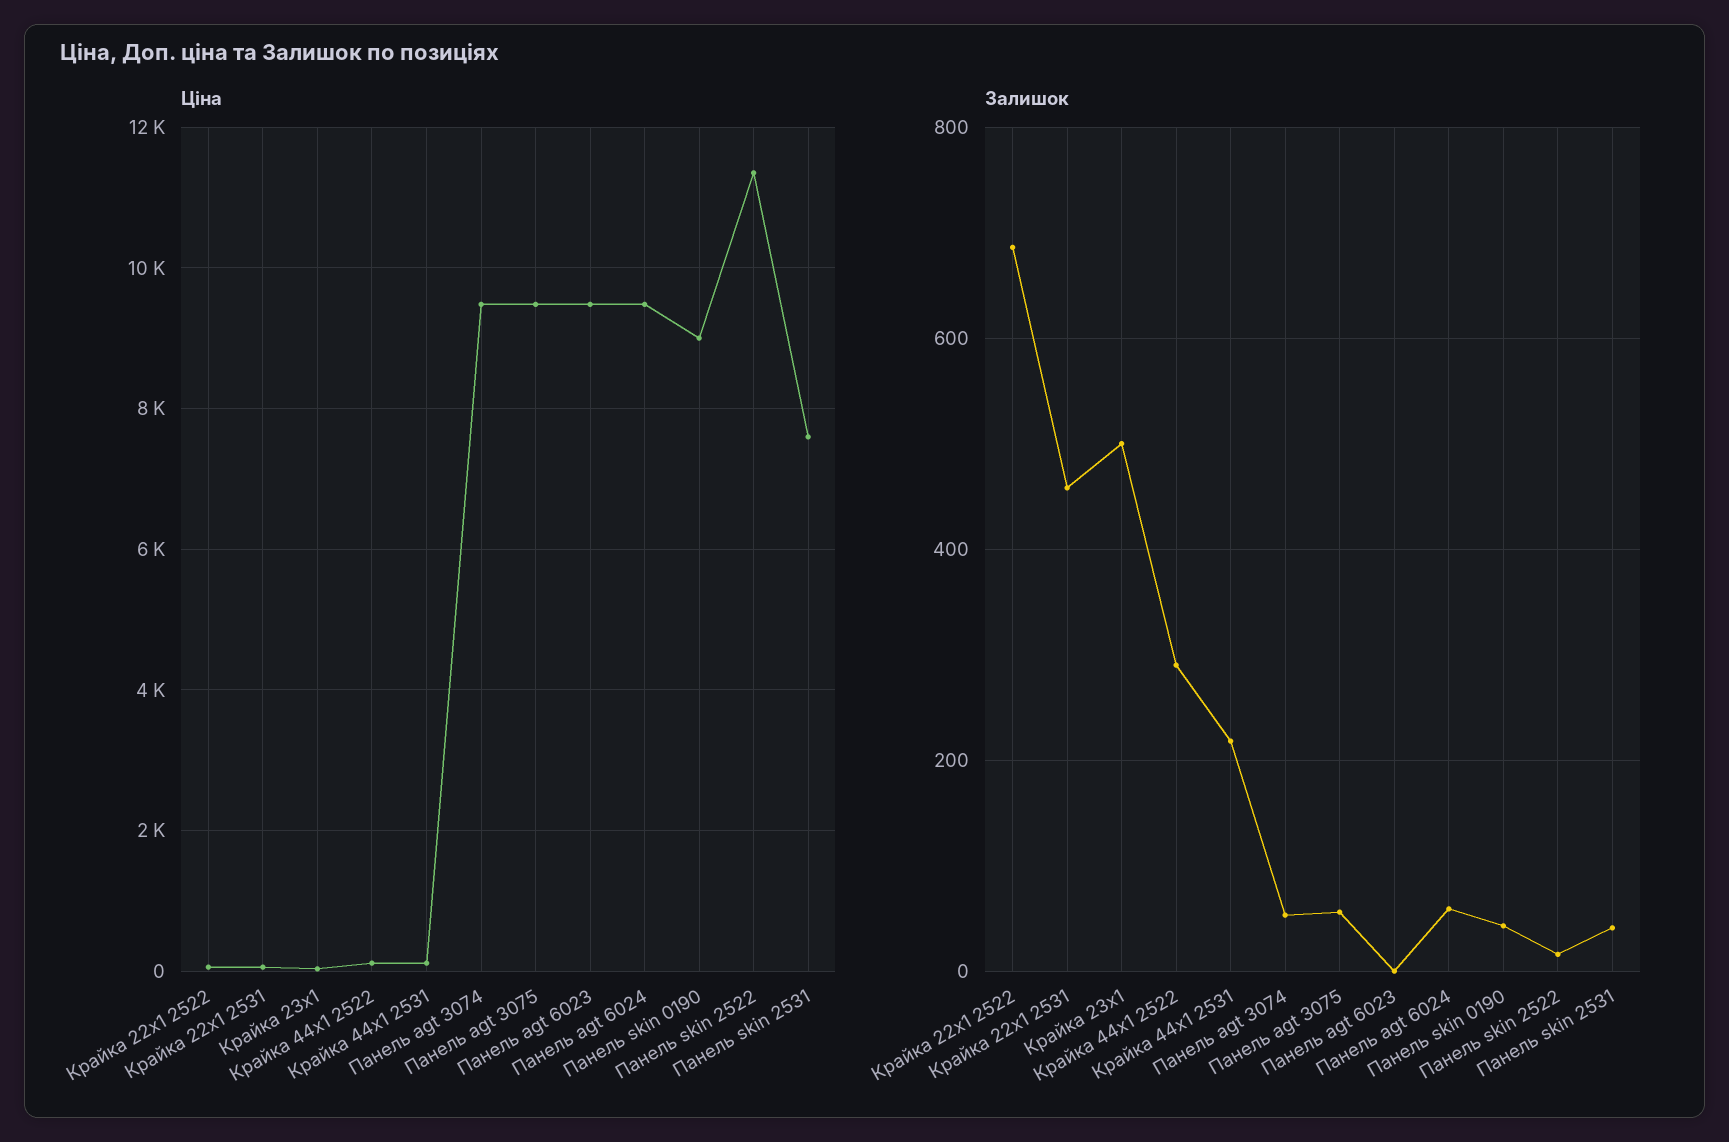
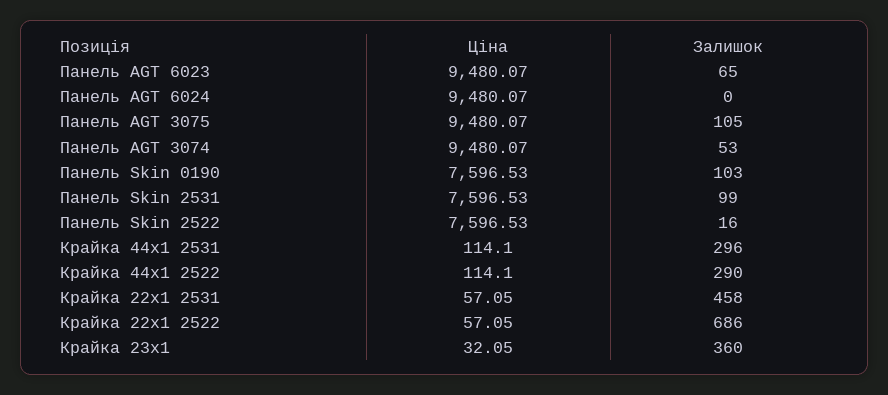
  {
    "Ціна": {
      "Крайка 22x1 2522": 57.05,
      "Крайка 22x1 2531": 57.05,
      "Крайка 23x1": 32.05,
      "Крайка 44x1 2522": 114.1,
      "Крайка 44x1 2531": 114.1,
      "Панель agt 3074": 9480.07,
      "Панель agt 3075": 9480.07,
      "Панель agt 6023": 9480.07,
      "Панель agt 6024": 9480.07,
-     "Панель skin 0190": 9000,
+     "Панель skin 0190": 7596.53,
-     "Панель skin 2522": 11400,
+     "Панель skin 2522": 7596.53,
      "Панель skin 2531": 7596.53
    },
    "Залишок": {
      "Крайка 22x1 2522": 686,
      "Крайка 22x1 2531": 458,
-     "Крайка 23x1": 500,
+     "Крайка 23x1": 360,
      "Крайка 44x1 2522": 290,
-     "Крайка 44x1 2531": 220,
+     "Крайка 44x1 2531": 296,
      "Панель agt 3074": 53,
-     "Панель agt 3075": 60,
+     "Панель agt 3075": 105,
-     "Панель agt 6023": 0,
+     "Панель agt 6023": 65,
-     "Панель agt 6024": 60,
+     "Панель agt 6024": 0,
-     "Панель skin 0190": 40,
+     "Панель skin 0190": 103,
      "Панель skin 2522": 16,
-     "Панель skin 2531": 40
+     "Панель skin 2531": 99
    }
  }

